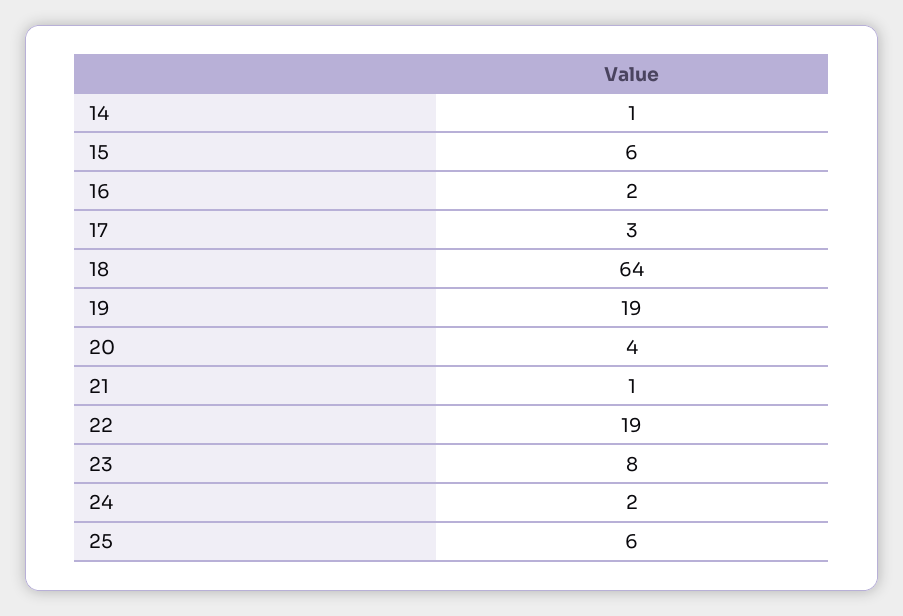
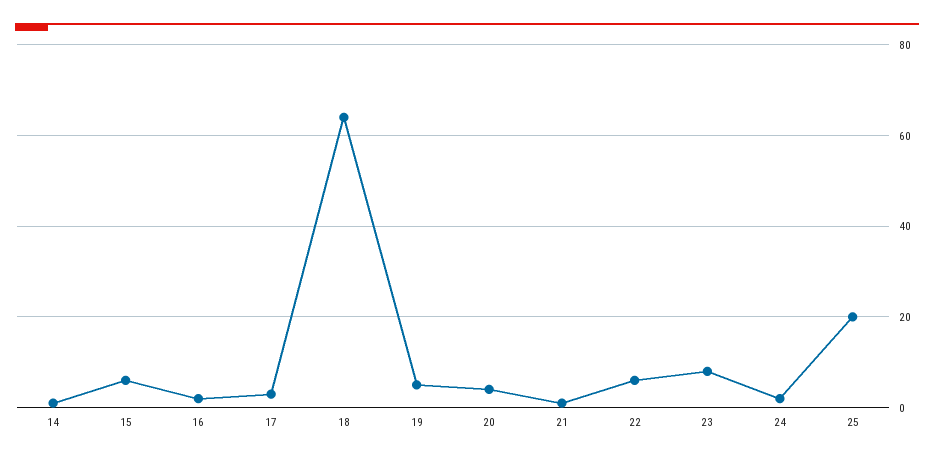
  {
    "14": 1,
    "15": 6,
    "16": 2,
    "17": 3,
    "18": 64,
-   "19": 19,
+   "19": 5,
    "20": 4,
    "21": 1,
-   "22": 19,
+   "22": 5,
    "23": 8,
    "24": 2,
-   "25": 6
+   "25": 20
  }

